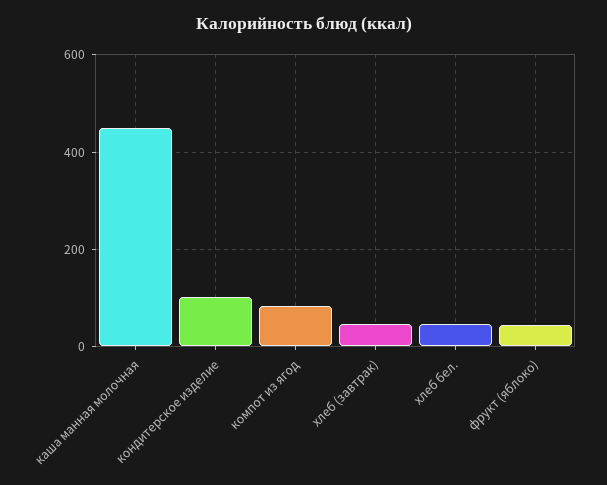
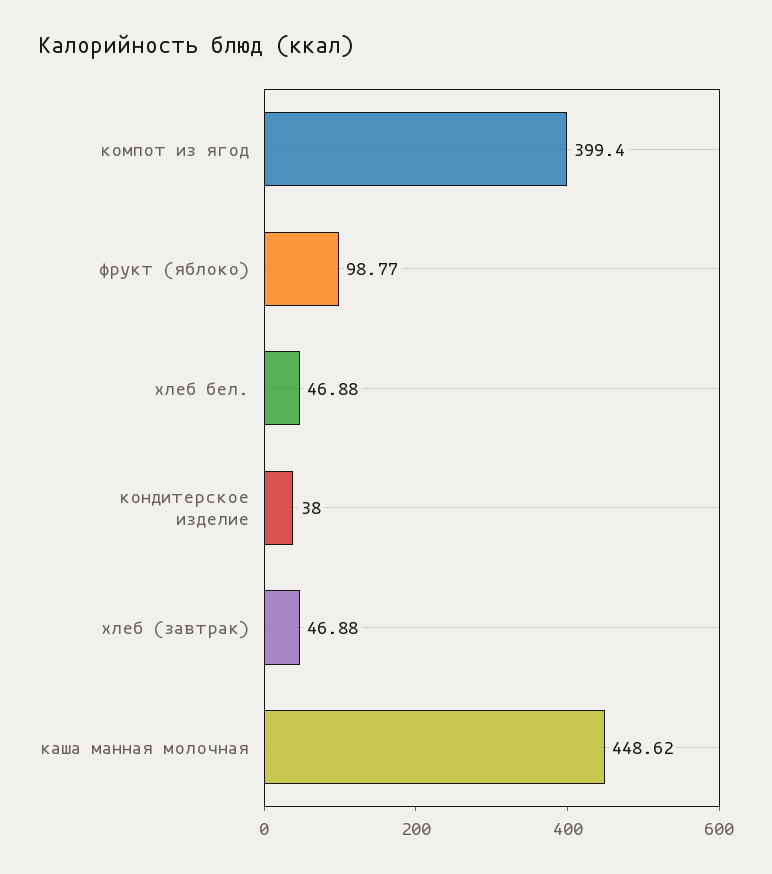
  {
    "каша манная молочная": 448.62,
-   "кондитерское изделие": 100,
+   "кондитерское изделие": 38,
-   "компот из ягод": 80,
+   "компот из ягод": 399.4,
    "хлеб (завтрак)": 46.88,
    "хлеб бел.": 46.88,
-   "фрукт (яблоко)": 40
+   "фрукт (яблоко)": 98.77
  }

